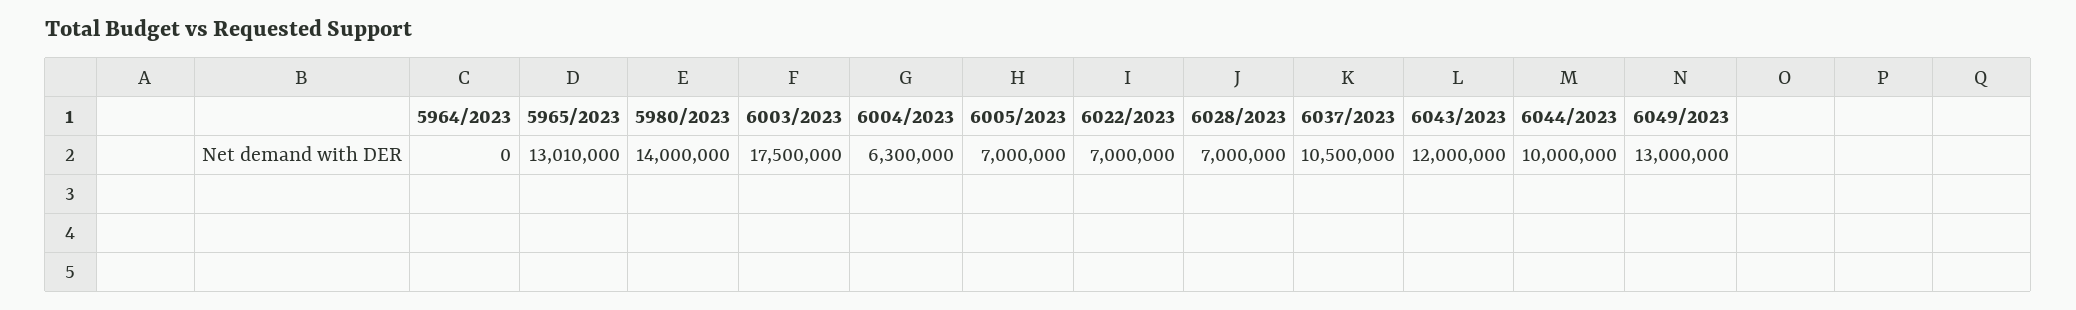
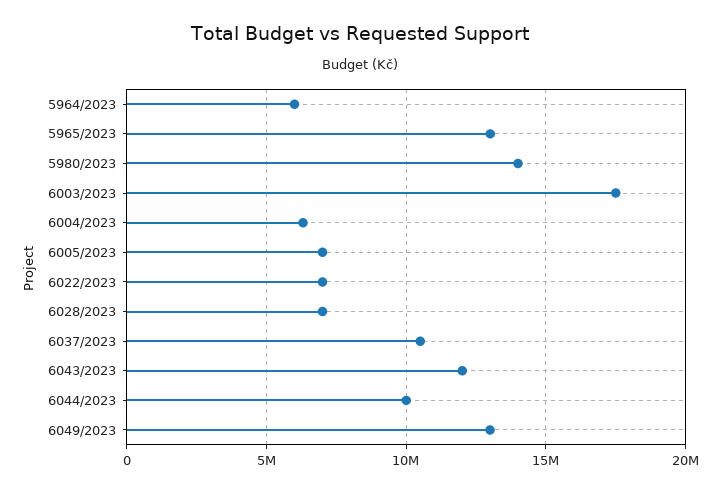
  {
-   "5964/2023": 0,
+   "5964/2023": 6000000,
    "5965/2023": 13010000,
    "5980/2023": 14000000,
    "6003/2023": 17500000,
    "6004/2023": 6300000,
    "6005/2023": 7000000,
    "6022/2023": 7000000,
    "6028/2023": 7000000,
    "6037/2023": 10500000,
    "6043/2023": 12000000,
    "6044/2023": 10000000,
    "6049/2023": 13000000
  }

